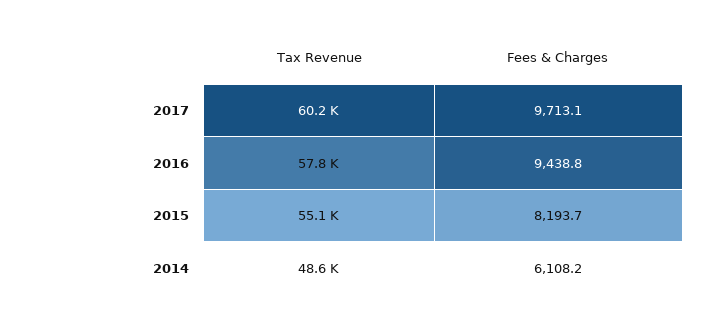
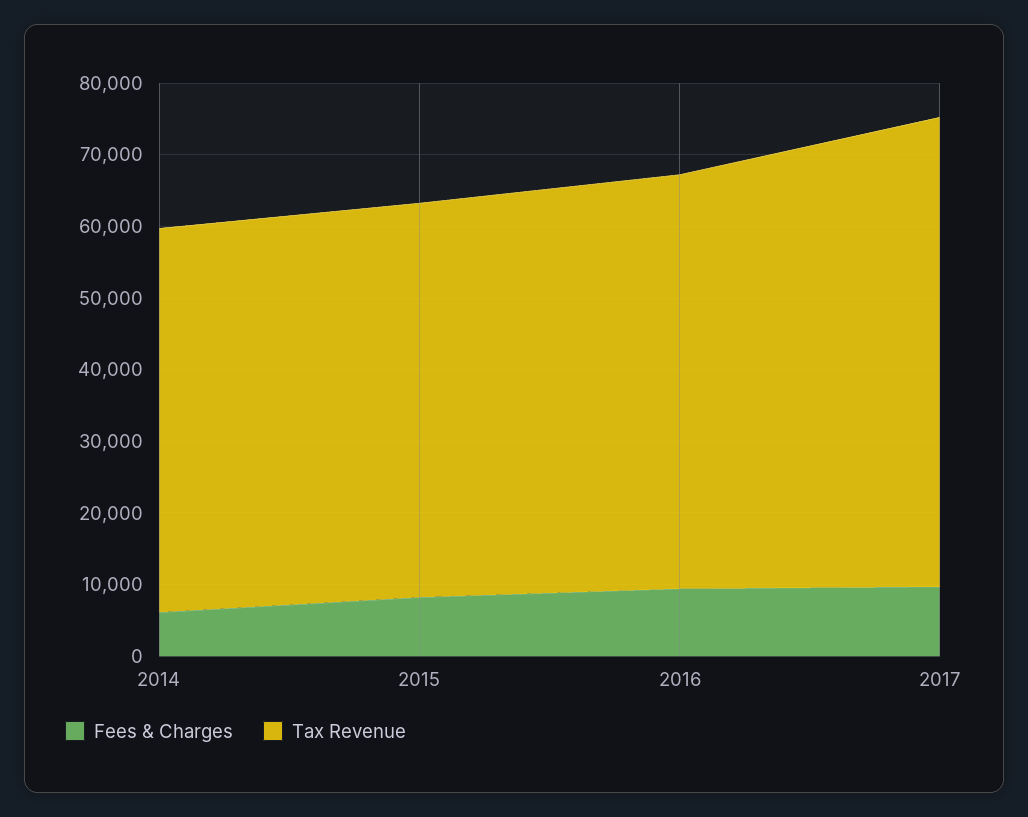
  {
    "Tax Revenue": {
-     "2017": 60200,
+     "2017": 66000,
      "2016": 57800,
      "2015": 55100,
-     "2014": 48600
+     "2014": 54000
    },
    "Fees & Charges": {
      "2017": 9713.1,
      "2016": 9438.8,
      "2015": 8193.7,
      "2014": 6108.2
    }
  }

